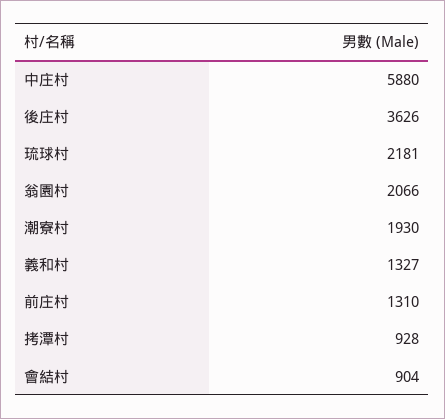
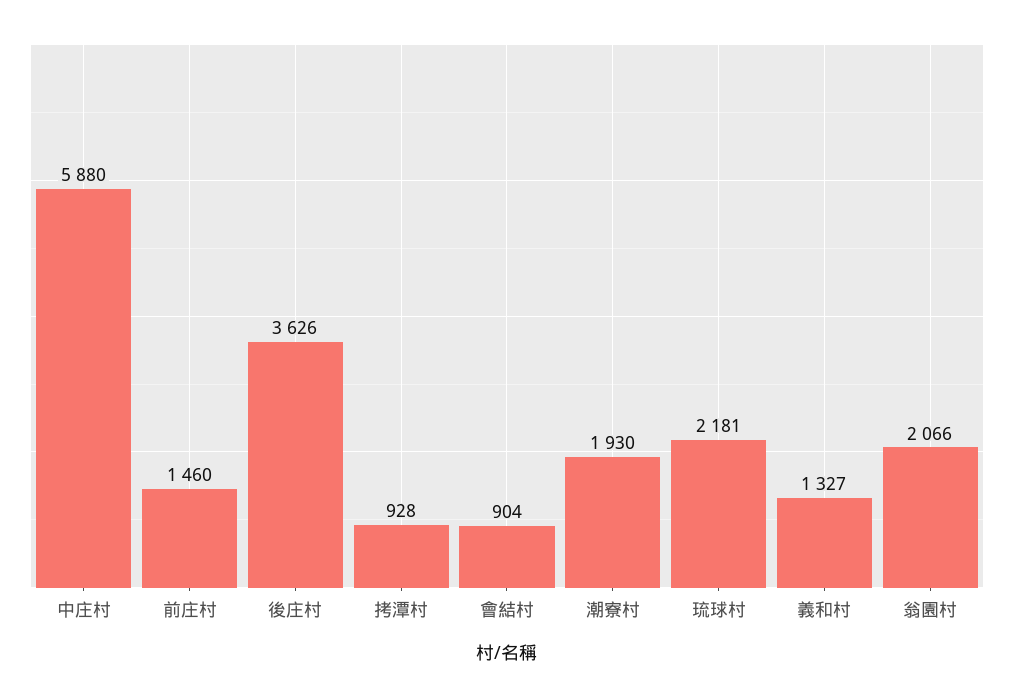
  {
    "中庄村": 5880,
    "後庄村": 3626,
    "琉球村": 2181,
    "翁園村": 2066,
    "潮寮村": 1930,
    "義和村": 1327,
-   "前庄村": 1310,
+   "前庄村": 1460,
    "拷潭村": 928,
    "會結村": 904
  }

